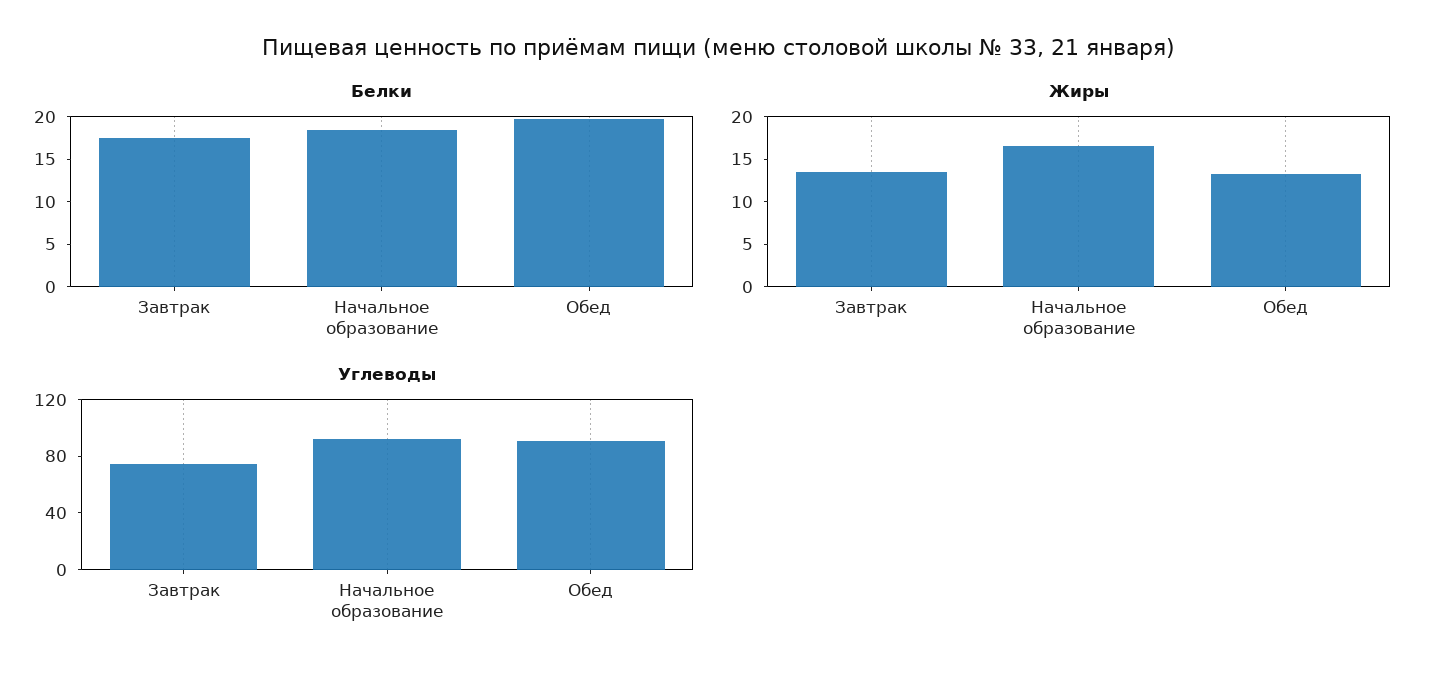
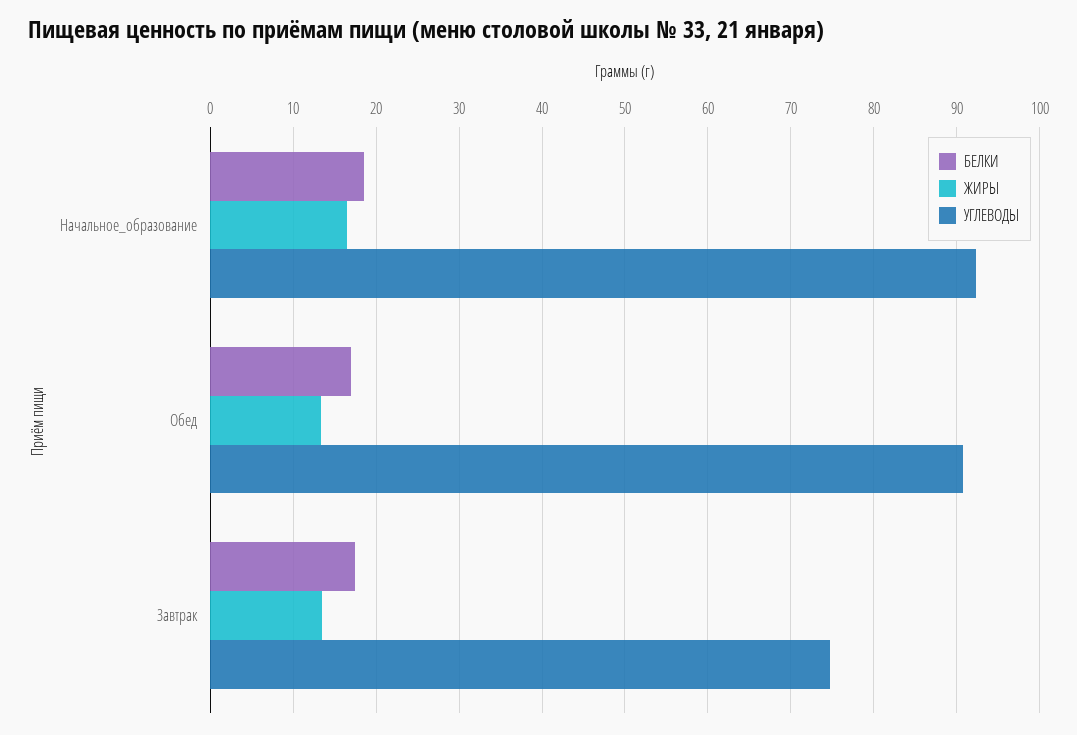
  {
    "Белки": {
      "Завтрак": 17,
      "Начальное образование": 18,
-     "Обед": 20
+     "Обед": 17
    },
    "Жиры": {
      "Завтрак": 13,
      "Начальное образование": 16,
      "Обед": 13
    },
    "Углеводы": {
      "Завтрак": 75,
      "Начальное образование": 92,
      "Обед": 91
    }
  }

